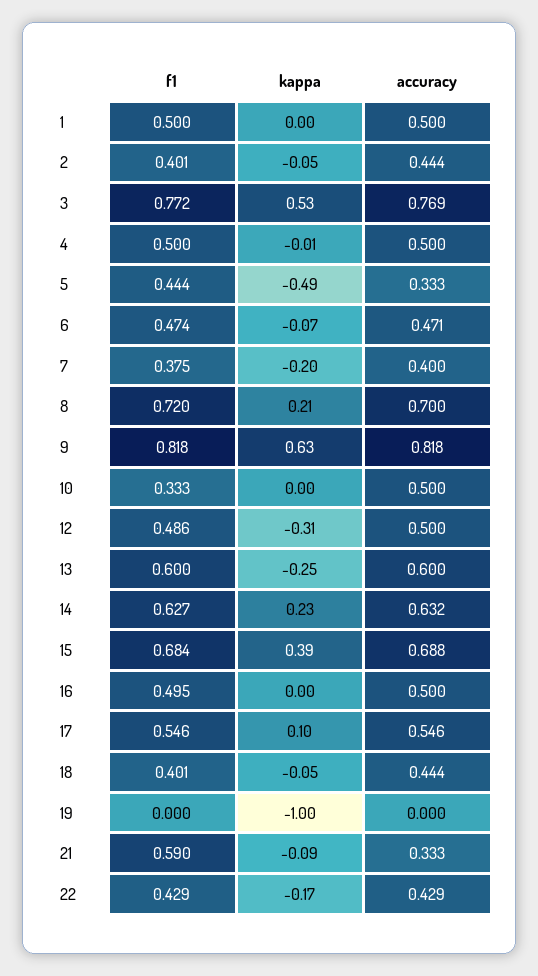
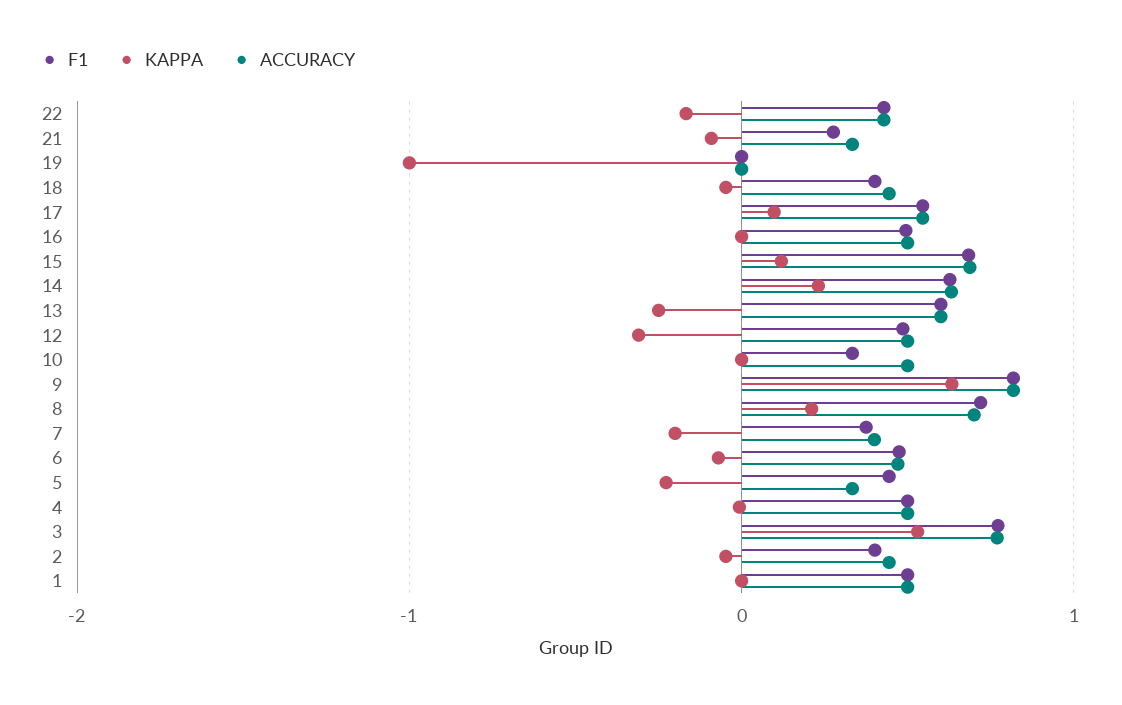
  {
    "f1": {
      "1": 0.5,
      "2": 0.401,
      "3": 0.772,
      "4": 0.5,
      "5": 0.444,
      "6": 0.474,
      "7": 0.375,
      "8": 0.72,
      "9": 0.818,
      "10": 0.333,
      "12": 0.486,
      "13": 0.6,
      "14": 0.627,
      "15": 0.684,
      "16": 0.495,
      "17": 0.546,
      "18": 0.401,
      "19": 0,
-     "21": 0.59,
+     "21": 0.3,
      "22": 0.429
    },
    "kappa": {
      "1": 0,
      "2": -0.05,
      "3": 0.53,
      "4": -0.01,
-     "5": -0.49,
+     "5": -0.2,
      "6": -0.07,
      "7": -0.2,
      "8": 0.21,
      "9": 0.63,
      "10": 0,
      "12": -0.31,
      "13": -0.25,
      "14": 0.23,
-     "15": 0.39,
+     "15": 0.1,
      "16": 0,
      "17": 0.1,
      "18": -0.05,
      "19": -1,
      "21": -0.09,
      "22": -0.17
    },
    "accuracy": {
      "1": 0.5,
      "2": 0.444,
      "3": 0.769,
      "4": 0.5,
      "5": 0.333,
      "6": 0.471,
      "7": 0.4,
      "8": 0.7,
      "9": 0.818,
      "10": 0.5,
      "12": 0.5,
      "13": 0.6,
      "14": 0.632,
      "15": 0.688,
      "16": 0.5,
      "17": 0.546,
      "18": 0.444,
      "19": 0,
      "21": 0.333,
      "22": 0.429
    }
  }

